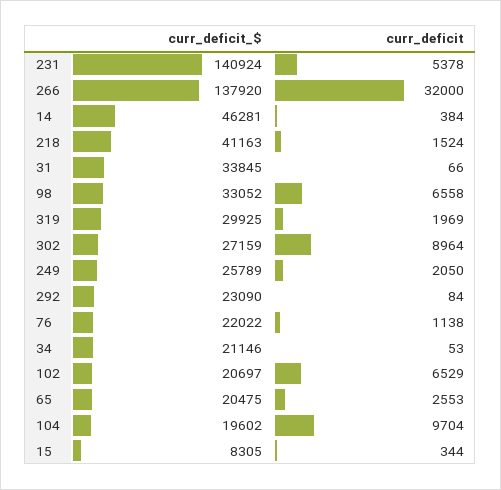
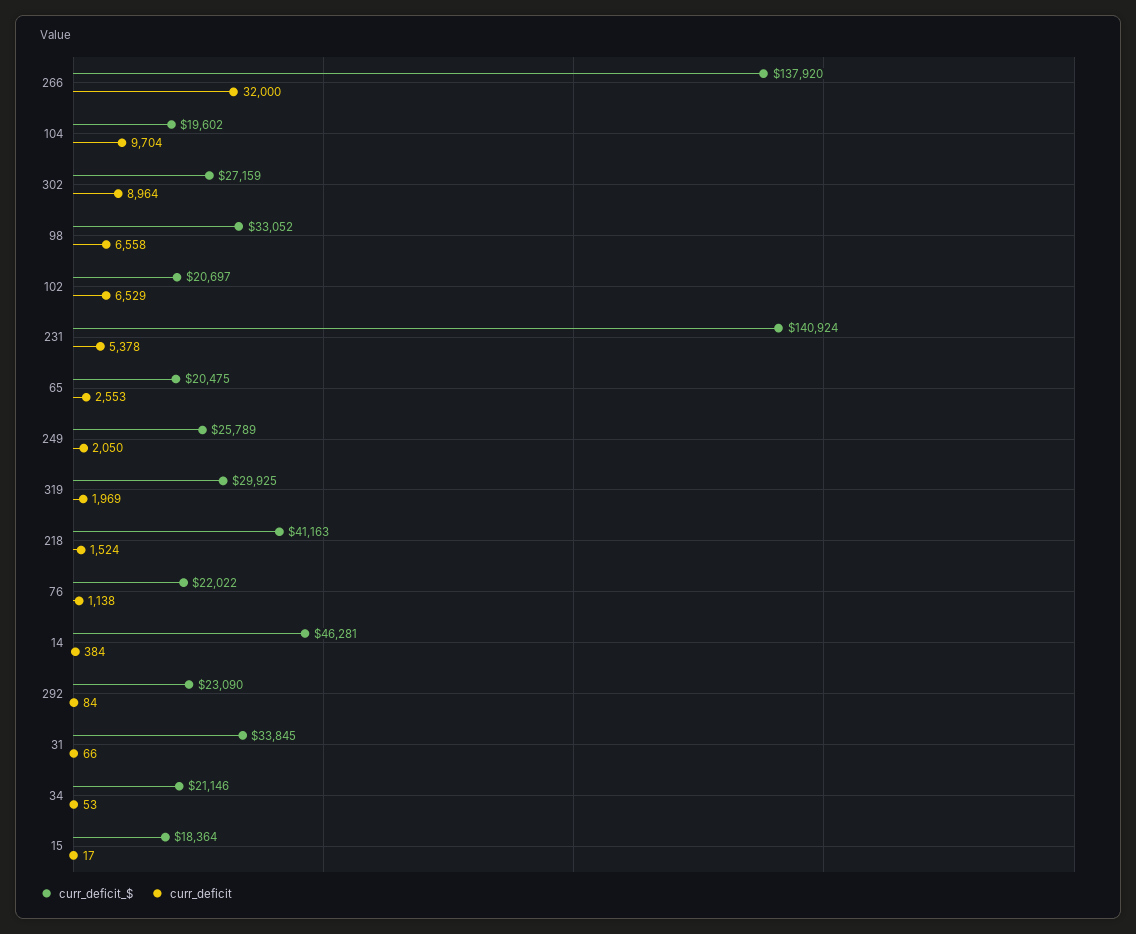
  {
    "curr_deficit_$": {
      "231": 140924,
      "266": 137920,
      "14": 46281,
      "218": 41163,
      "31": 33845,
      "98": 33052,
      "319": 29925,
      "302": 27159,
      "249": 25789,
      "292": 23090,
      "76": 22022,
      "34": 21146,
      "102": 20697,
      "65": 20475,
      "104": 19602,
-     "15": 8305
+     "15": 18364
    },
    "curr_deficit": {
      "231": 5378,
      "266": 32000,
      "14": 384,
      "218": 1524,
      "31": 66,
      "98": 6558,
      "319": 1969,
      "302": 8964,
      "249": 2050,
      "292": 84,
      "76": 1138,
      "34": 53,
      "102": 6529,
      "65": 2553,
      "104": 9704,
-     "15": 344
+     "15": 17
    }
  }

